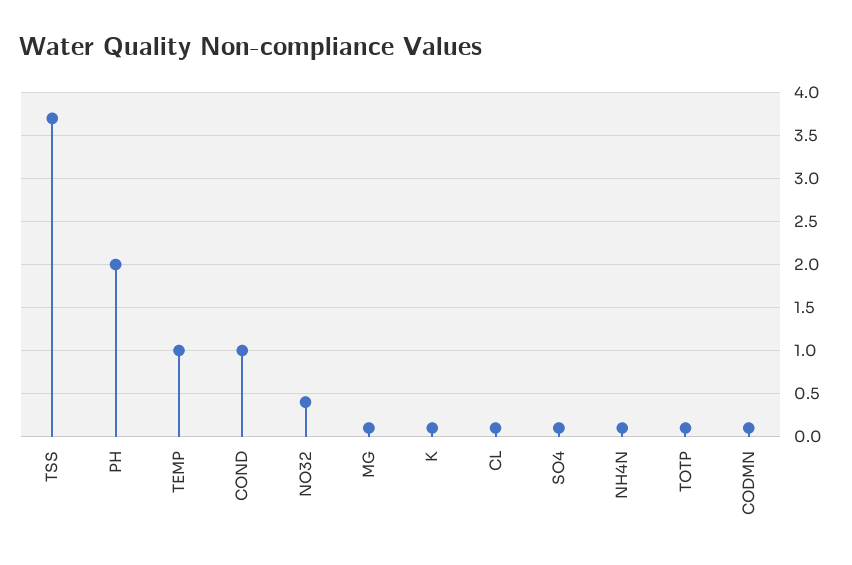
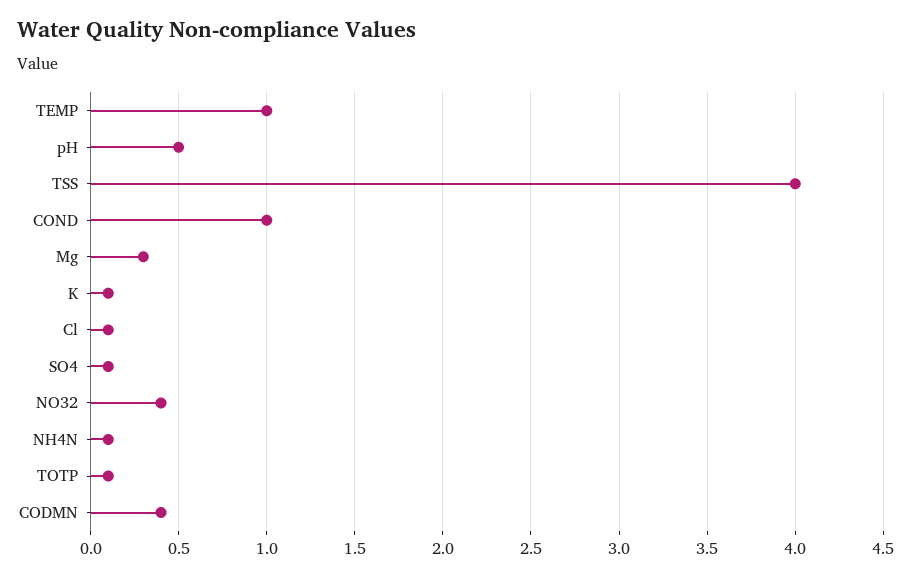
  {
-   "TSS": 3.7,
+   "TSS": 4,
-   "PH": 2,
+   "PH": 0.5,
    "TEMP": 1,
    "COND": 1,
    "NO32": 0.4,
-   "MG": 0.1,
+   "MG": 0.3,
    "K": 0.1,
    "CL": 0.1,
    "SO4": 0.1,
    "NH4N": 0.1,
    "TOTP": 0.1,
-   "CODMN": 0.1
+   "CODMN": 0.4
  }

